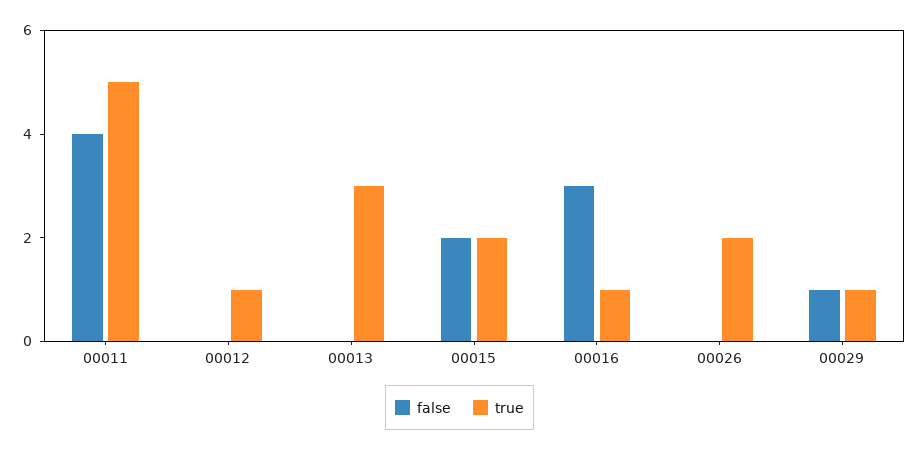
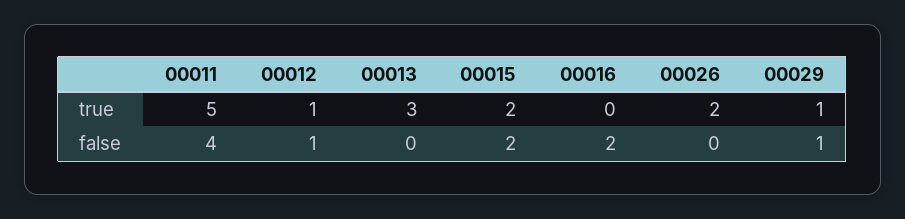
  {
    "false": {
      "00011": 4,
-     "00012": 0,
+     "00012": 1,
      "00013": 0,
      "00015": 2,
-     "00016": 3,
+     "00016": 2,
      "00026": 0,
      "00029": 1
    },
    "true": {
      "00011": 5,
      "00012": 1,
      "00013": 3,
      "00015": 2,
-     "00016": 1,
+     "00016": 0,
      "00026": 2,
      "00029": 1
    }
  }

